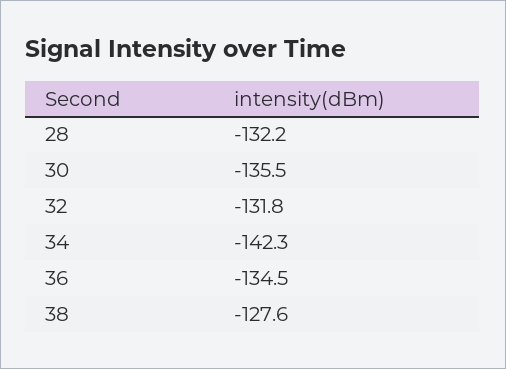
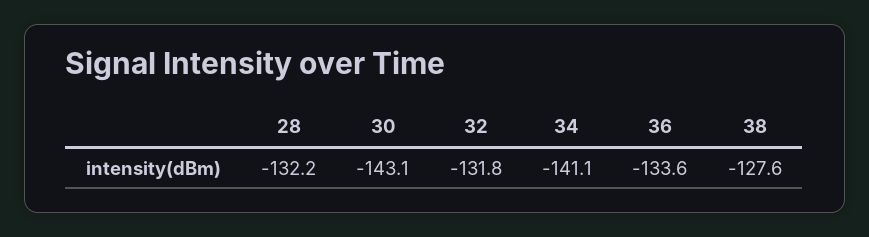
  {
    "28": -132.2,
-   "30": -135.5,
+   "30": -143.1,
    "32": -131.8,
-   "34": -142.3,
+   "34": -141.1,
-   "36": -134.5,
+   "36": -133.6,
    "38": -127.6
  }

